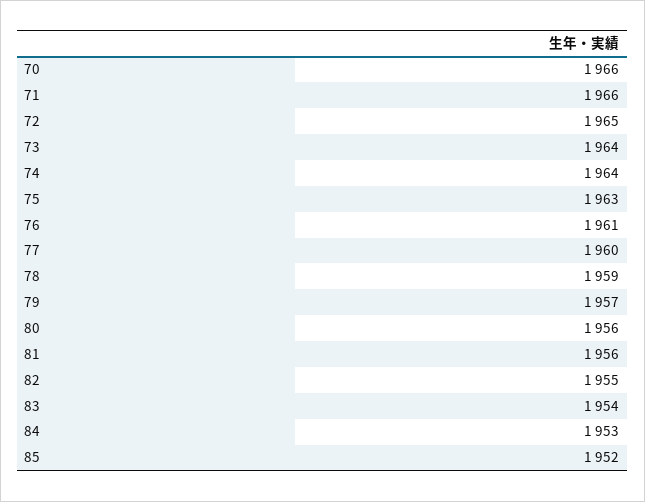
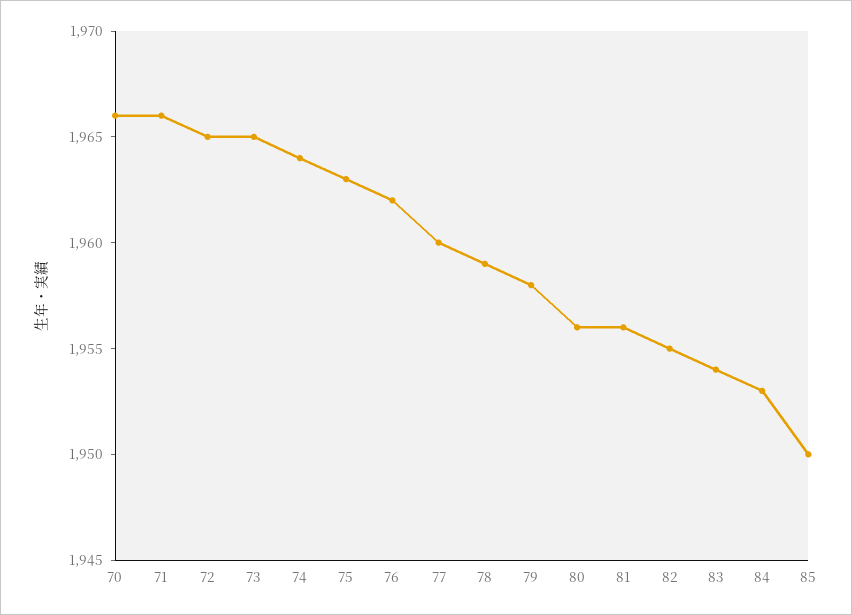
  {
    "70": 1966,
    "71": 1966,
    "72": 1965,
-   "73": 1964,
+   "73": 1965,
    "74": 1964,
    "75": 1963,
-   "76": 1961,
+   "76": 1962,
    "77": 1960,
    "78": 1959,
-   "79": 1957,
+   "79": 1958,
    "80": 1956,
    "81": 1956,
    "82": 1955,
    "83": 1954,
    "84": 1953,
-   "85": 1952
+   "85": 1950
  }

